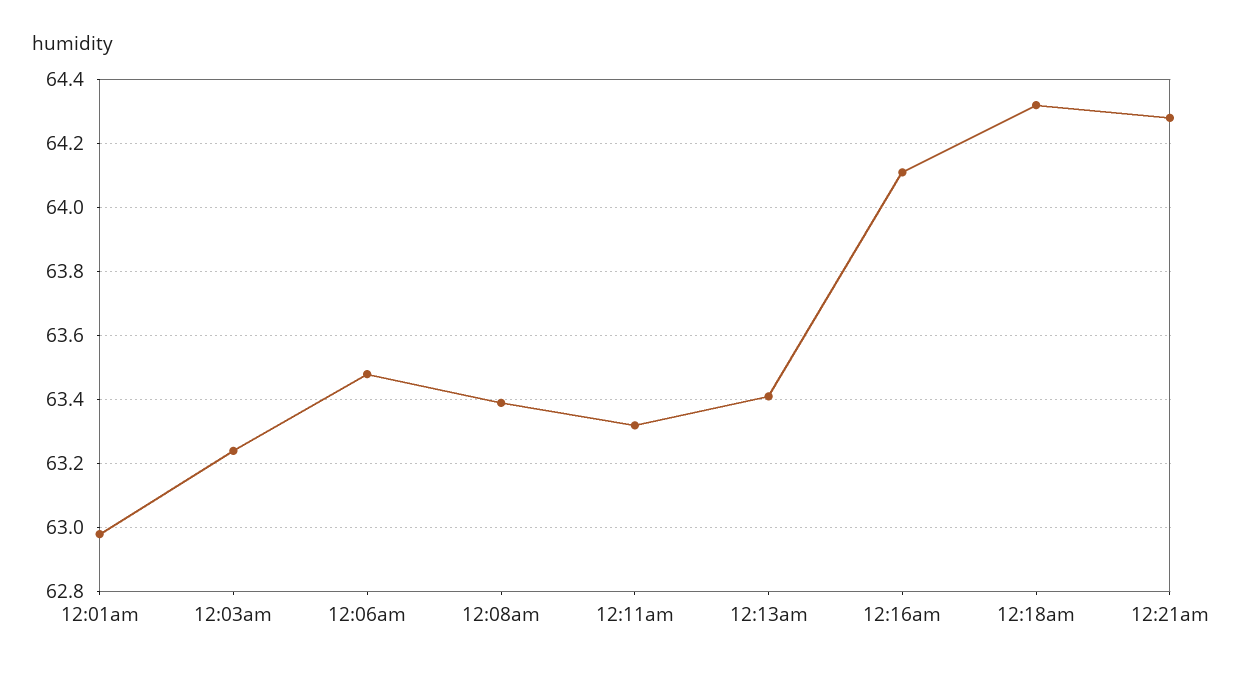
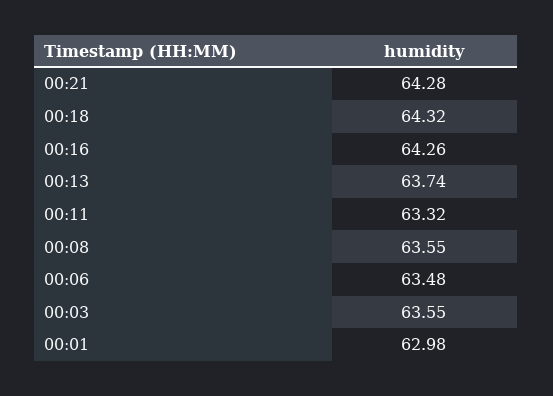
  {
    "12:01am": 62.98,
-   "12:03am": 63.25,
+   "12:03am": 63.55,
    "12:06am": 63.48,
-   "12:08am": 63.4,
+   "12:08am": 63.55,
    "12:11am": 63.32,
-   "12:13am": 63.4,
+   "12:13am": 63.74,
-   "12:16am": 64.1,
+   "12:16am": 64.26,
    "12:18am": 64.32,
    "12:21am": 64.28
  }

